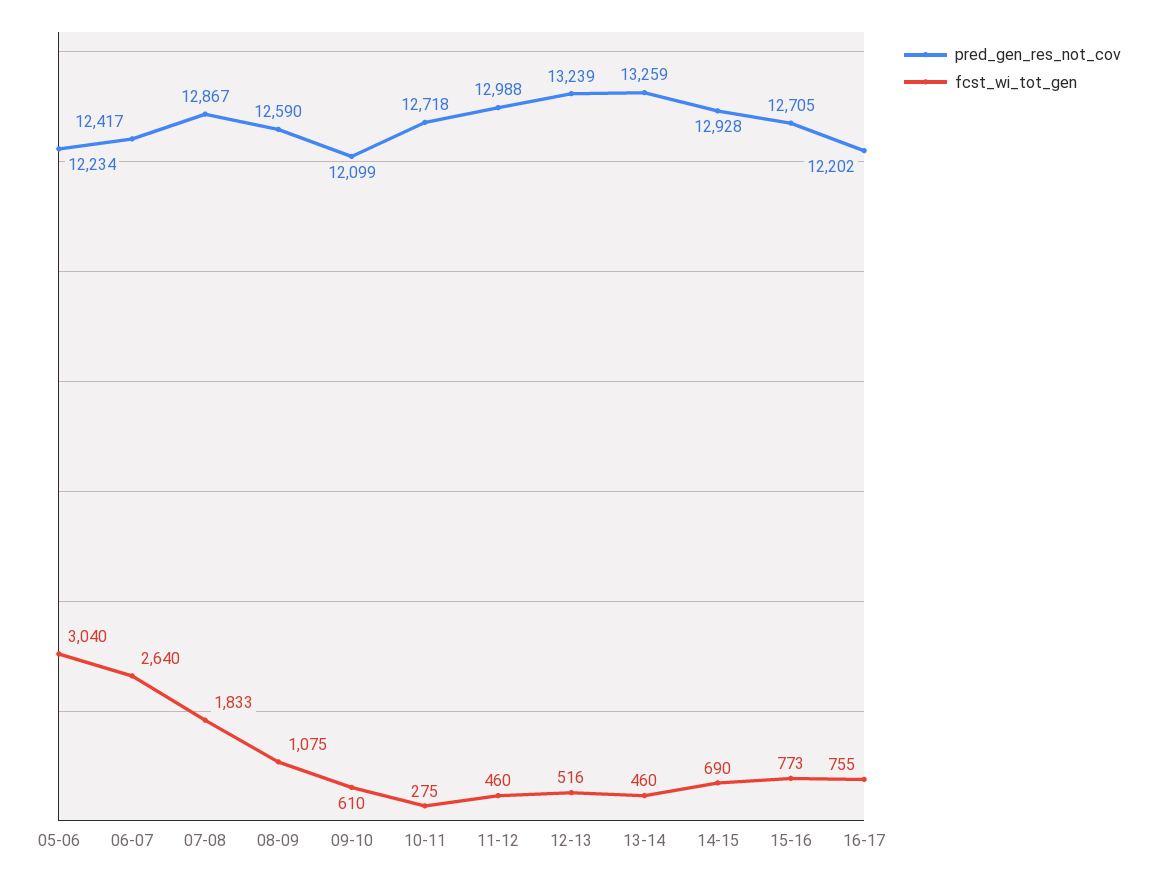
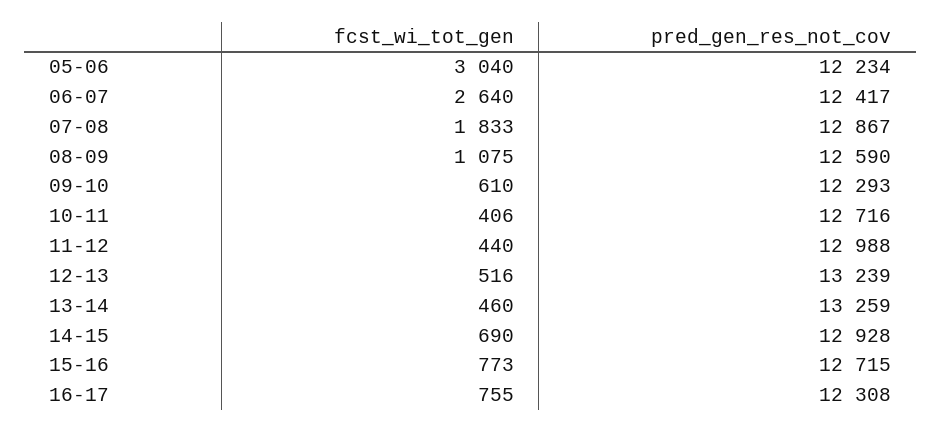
  {
    "pred_gen_res_not_cov": {
      "05-06": 12234,
      "06-07": 12417,
      "07-08": 12867,
      "08-09": 12590,
-     "09-10": 12099,
+     "09-10": 12293,
-     "10-11": 12718,
+     "10-11": 12716,
      "11-12": 12988,
      "12-13": 13239,
      "13-14": 13259,
      "14-15": 12928,
-     "15-16": 12705,
+     "15-16": 12715,
-     "16-17": 12202
+     "16-17": 12308
    },
    "fcst_wi_tot_gen": {
      "05-06": 3040,
      "06-07": 2640,
      "07-08": 1833,
      "08-09": 1075,
      "09-10": 610,
-     "10-11": 275,
+     "10-11": 406,
-     "11-12": 460,
+     "11-12": 440,
      "12-13": 516,
      "13-14": 460,
      "14-15": 690,
      "15-16": 773,
      "16-17": 755
    }
  }

